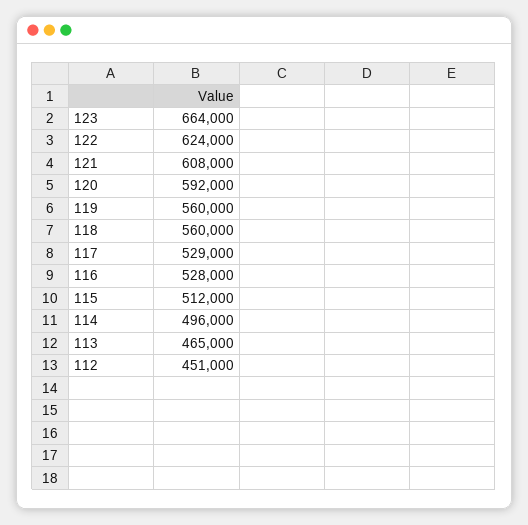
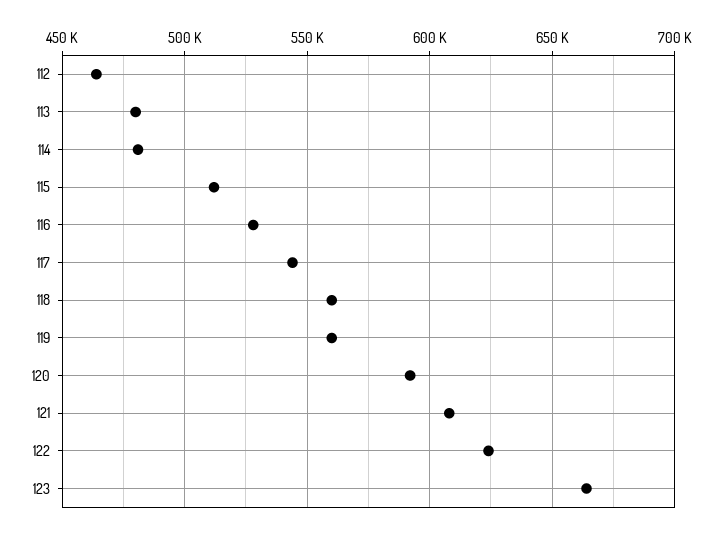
  {
    "123": 664000,
    "122": 624000,
    "121": 608000,
    "120": 592000,
    "119": 560000,
    "118": 560000,
-   "117": 529000,
+   "117": 545000,
    "116": 528000,
    "115": 512000,
-   "114": 496000,
+   "114": 480000,
-   "113": 465000,
+   "113": 480000,
-   "112": 451000
+   "112": 465000
  }

